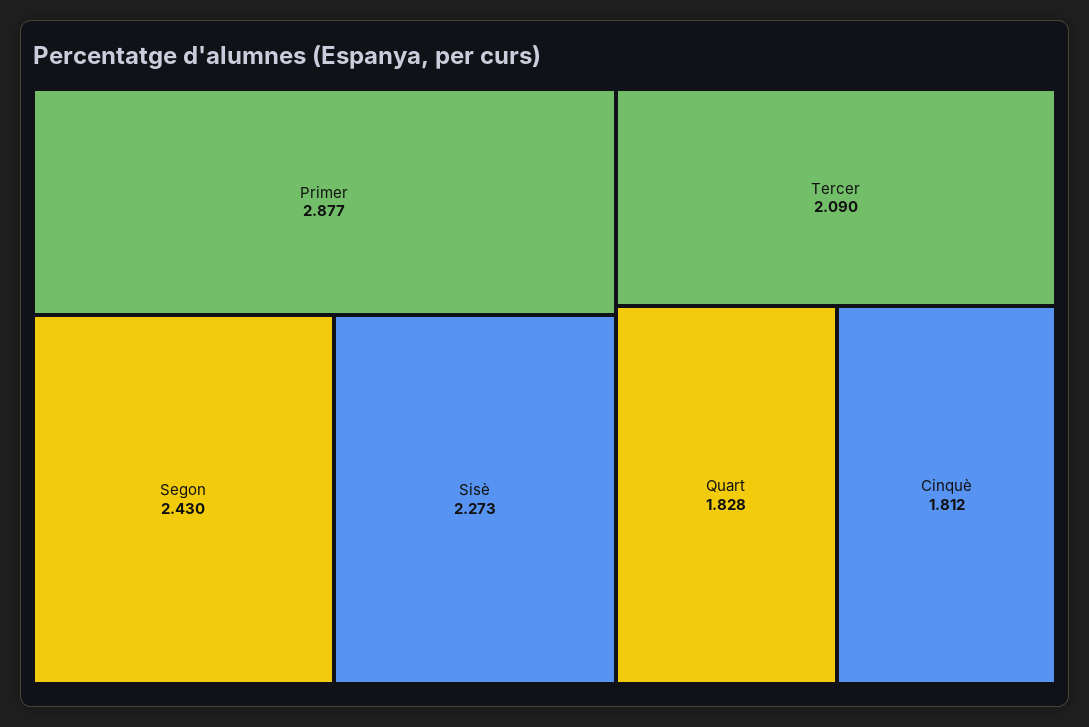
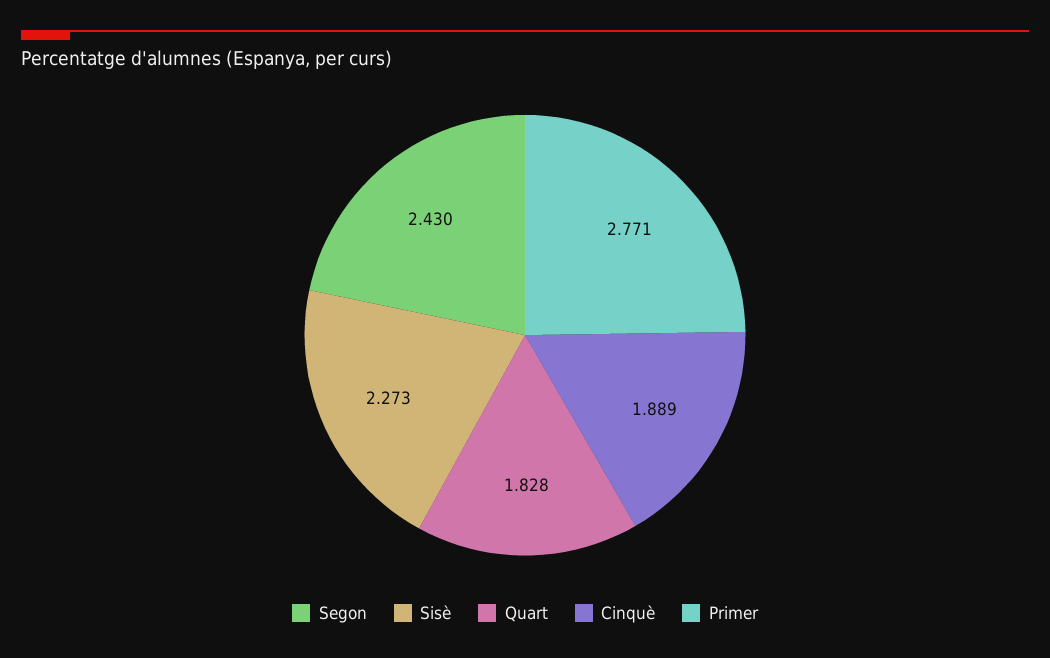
  {
-   "Primer": 2.877,
+   "Primer": 2.771,
    "Segon": 2.43,
    "Sisè": 2.273,
-   "Tercer": 2.09,
    "Quart": 1.828,
-   "Cinquè": 1.812
+   "Cinquè": 1.889
  }

